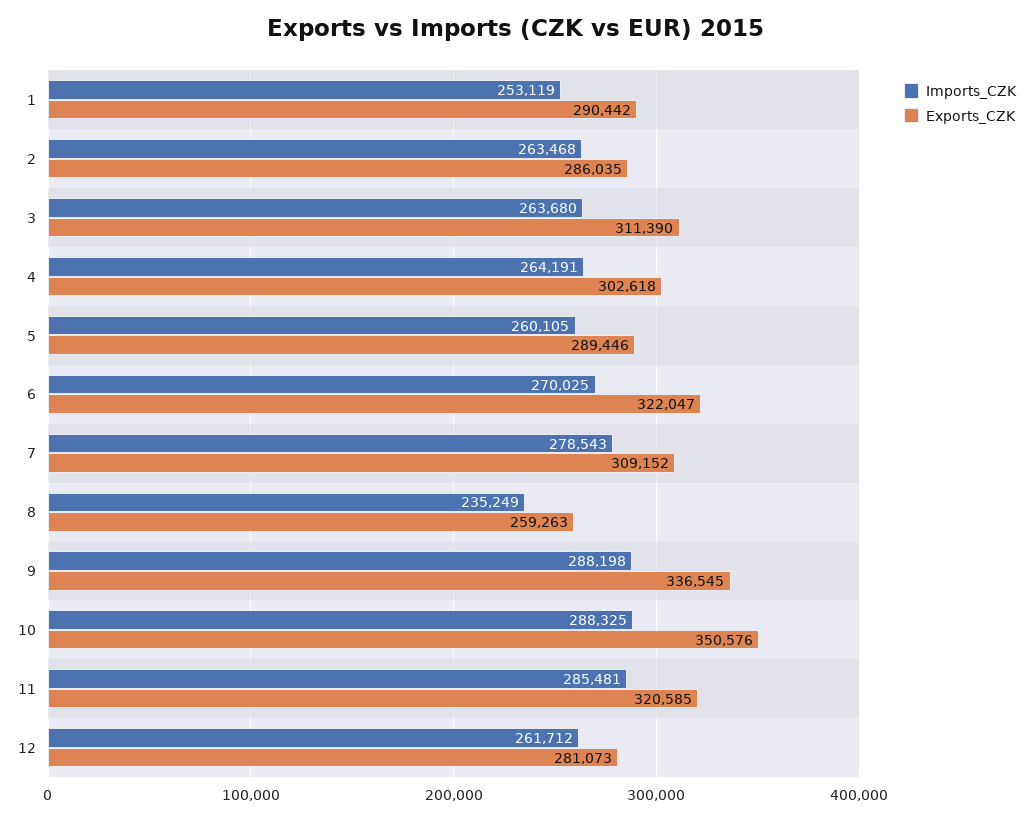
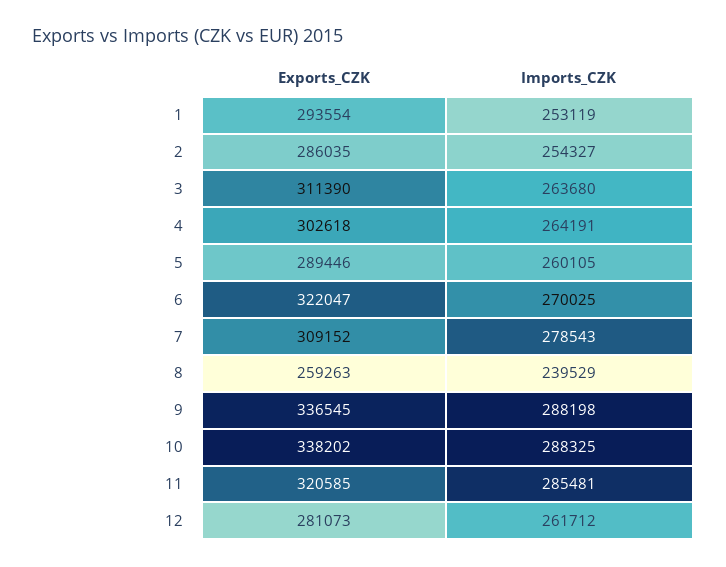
  {
    "Imports_CZK": {
      "1": 253119,
-     "2": 263468,
+     "2": 254327,
      "3": 263680,
      "4": 264191,
      "5": 260105,
      "6": 270025,
      "7": 278543,
-     "8": 235249,
+     "8": 239529,
      "9": 288198,
      "10": 288325,
      "11": 285481,
      "12": 261712
    },
    "Exports_CZK": {
-     "1": 290442,
+     "1": 293554,
      "2": 286035,
      "3": 311390,
      "4": 302618,
      "5": 289446,
      "6": 322047,
      "7": 309152,
      "8": 259263,
      "9": 336545,
-     "10": 350576,
+     "10": 338202,
      "11": 320585,
      "12": 281073
    }
  }

